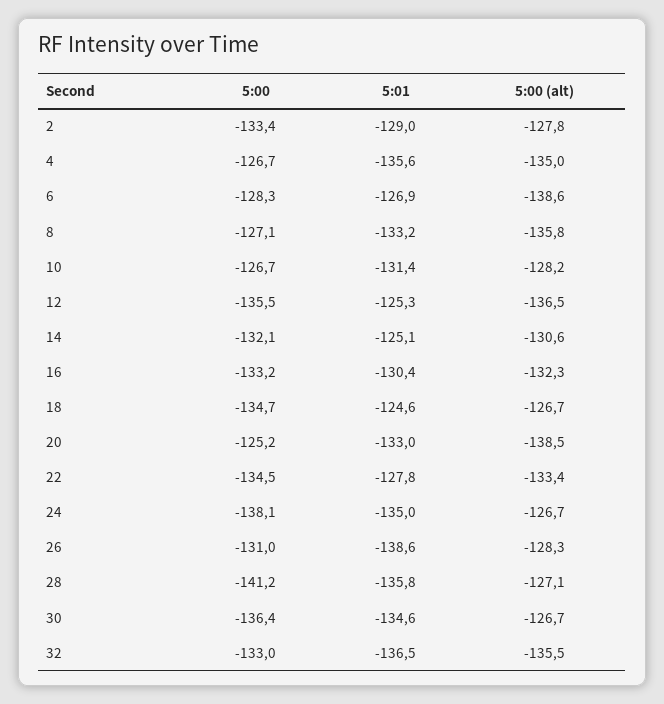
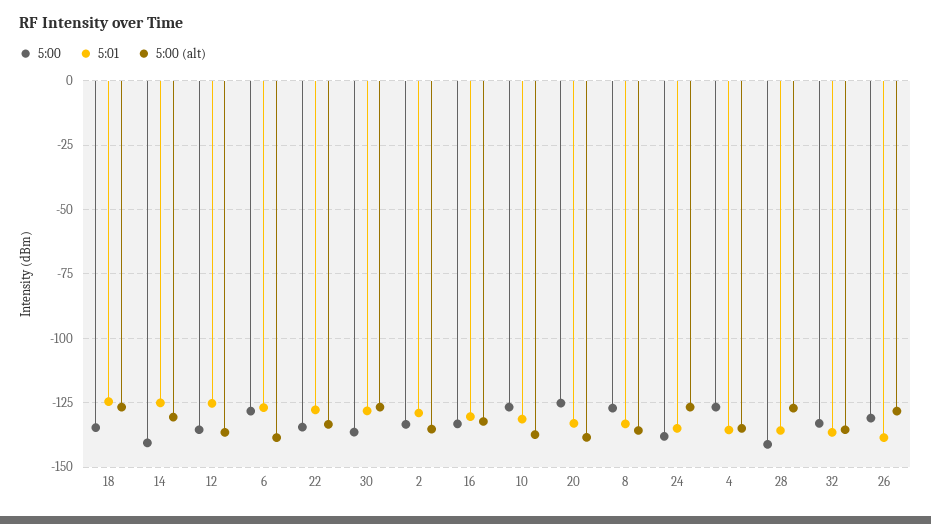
  {
    "5:00": {
      "2": -133.4,
      "4": -126.7,
      "6": -128.3,
      "8": -127.1,
      "10": -126.7,
      "12": -135.5,
-     "14": -132.1,
+     "14": -140,
      "16": -133.2,
      "18": -134.7,
      "20": -125.2,
      "22": -134.5,
      "24": -138.1,
      "26": -131,
      "28": -141.2,
      "30": -136.4,
      "32": -133
    },
    "5:01": {
      "2": -129,
      "4": -135.6,
      "6": -126.9,
      "8": -133.2,
      "10": -131.4,
      "12": -125.3,
      "14": -125.1,
      "16": -130.4,
      "18": -124.6,
      "20": -133,
      "22": -127.8,
      "24": -135,
      "26": -138.6,
      "28": -135.8,
-     "30": -134.6,
+     "30": -127.5,
      "32": -136.5
    },
    "5:00 (alt)": {
-     "2": -127.8,
+     "2": -135,
      "4": -135,
      "6": -138.6,
      "8": -135.8,
-     "10": -128.2,
+     "10": -137.5,
      "12": -136.5,
      "14": -130.6,
      "16": -132.3,
      "18": -126.7,
      "20": -138.5,
      "22": -133.4,
      "24": -126.7,
      "26": -128.3,
      "28": -127.1,
      "30": -126.7,
      "32": -135.5
    }
  }

